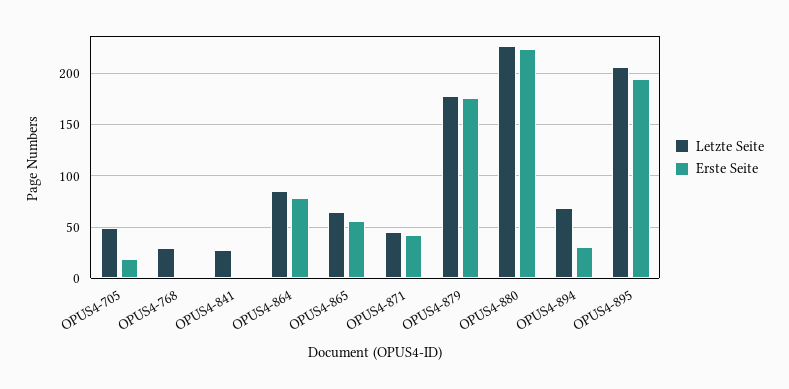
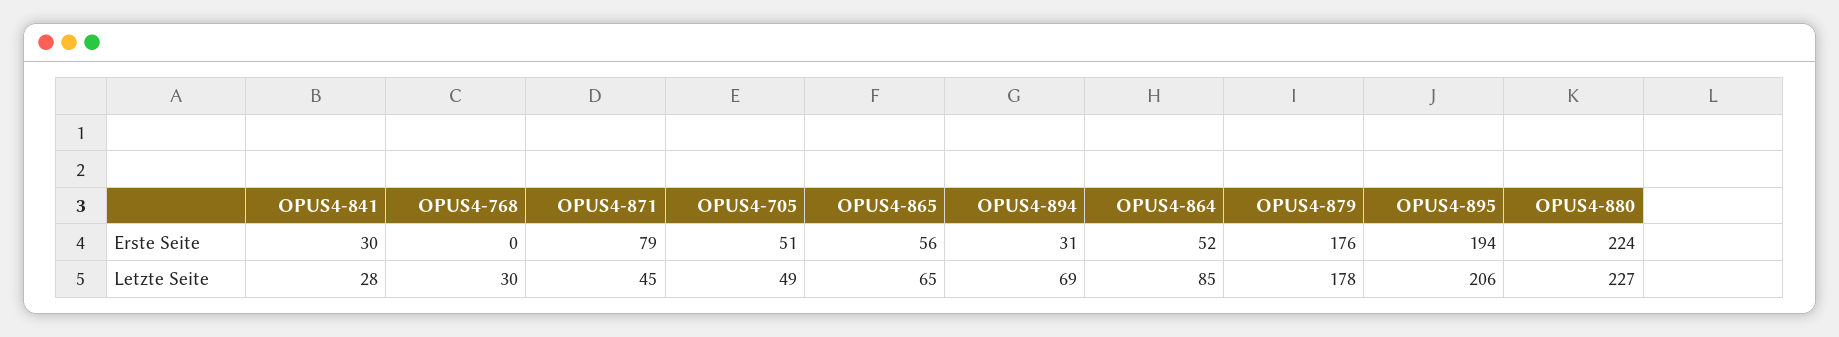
  {
    "Letzte Seite": {
      "OPUS4-705": 49,
      "OPUS4-768": 30,
      "OPUS4-841": 28,
      "OPUS4-864": 85,
      "OPUS4-865": 65,
      "OPUS4-871": 45,
      "OPUS4-879": 178,
      "OPUS4-880": 227,
      "OPUS4-894": 69,
      "OPUS4-895": 206
    },
    "Erste Seite": {
-     "OPUS4-705": 20,
+     "OPUS4-705": 51,
      "OPUS4-768": 0,
-     "OPUS4-841": 0,
+     "OPUS4-841": 30,
-     "OPUS4-864": 80,
+     "OPUS4-864": 52,
      "OPUS4-865": 56,
-     "OPUS4-871": 40,
+     "OPUS4-871": 79,
      "OPUS4-879": 176,
      "OPUS4-880": 224,
      "OPUS4-894": 31,
      "OPUS4-895": 194
    }
  }

